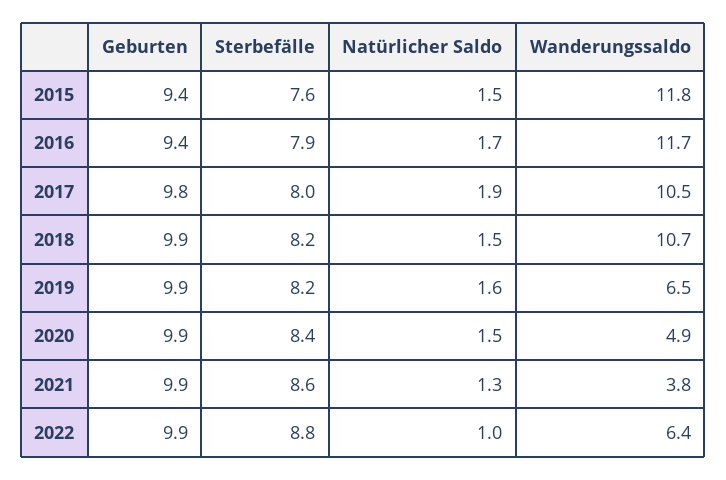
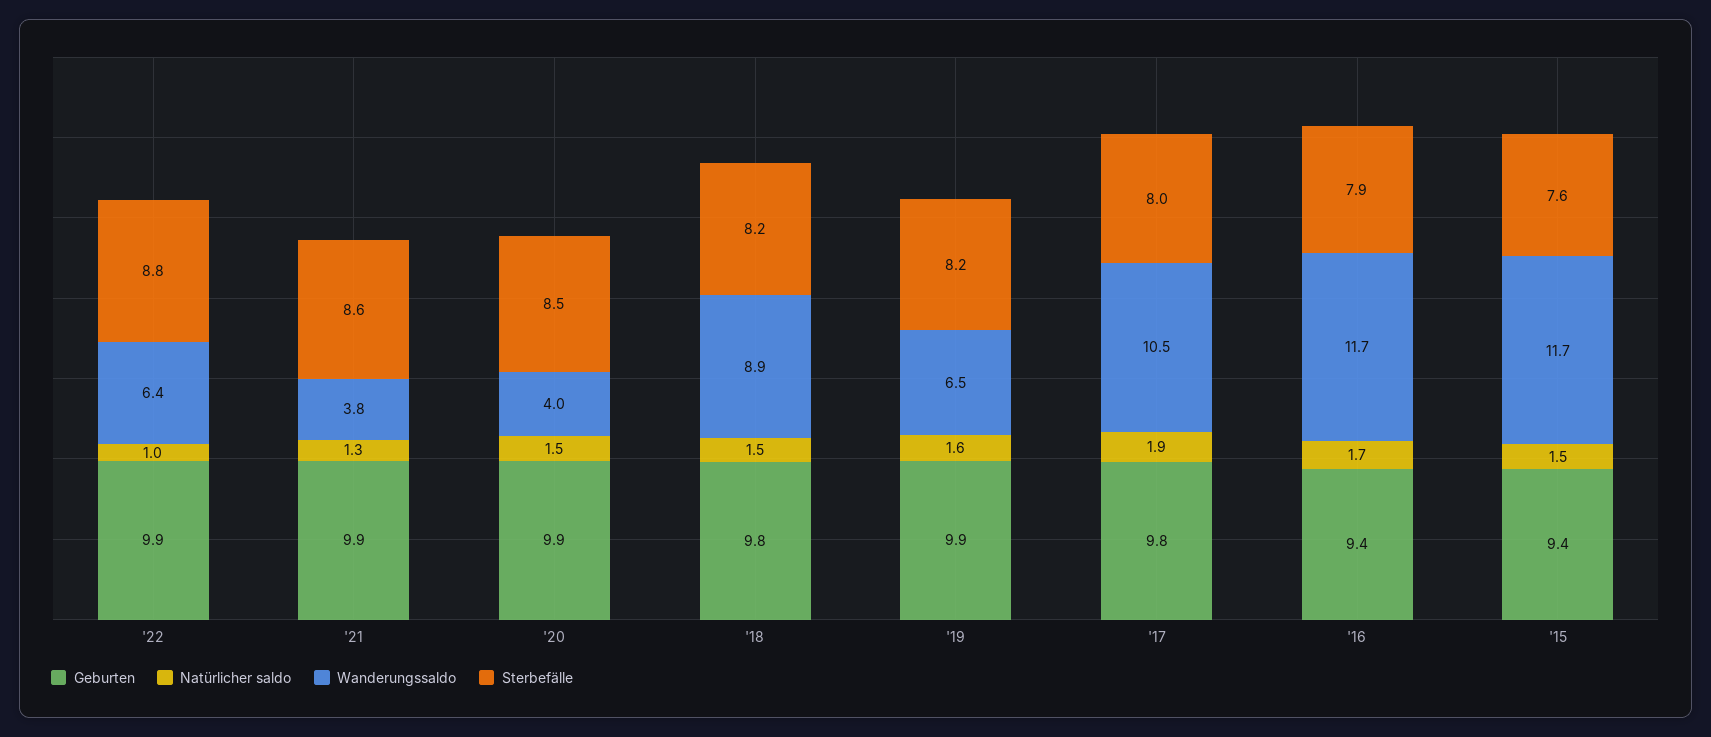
  {
    "Geburten": {
      "2015": 9.4,
      "2016": 9.4,
      "2017": 9.8,
-     "2018": 9.9,
+     "2018": 9.8,
      "2019": 9.9,
      "2020": 9.9,
      "2021": 9.9,
      "2022": 9.9
    },
    "Sterbefälle": {
      "2015": 7.6,
      "2016": 7.9,
      "2017": 8,
      "2018": 8.2,
      "2019": 8.2,
-     "2020": 8.4,
+     "2020": 8.5,
      "2021": 8.6,
      "2022": 8.8
    },
    "Natürlicher Saldo": {
      "2015": 1.5,
      "2016": 1.7,
      "2017": 1.9,
      "2018": 1.5,
      "2019": 1.6,
      "2020": 1.5,
      "2021": 1.3,
      "2022": 1
    },
    "Wanderungssaldo": {
-     "2015": 11.8,
+     "2015": 11.7,
      "2016": 11.7,
      "2017": 10.5,
-     "2018": 10.7,
+     "2018": 8.9,
      "2019": 6.5,
-     "2020": 4.9,
+     "2020": 4,
      "2021": 3.8,
      "2022": 6.4
    }
  }

